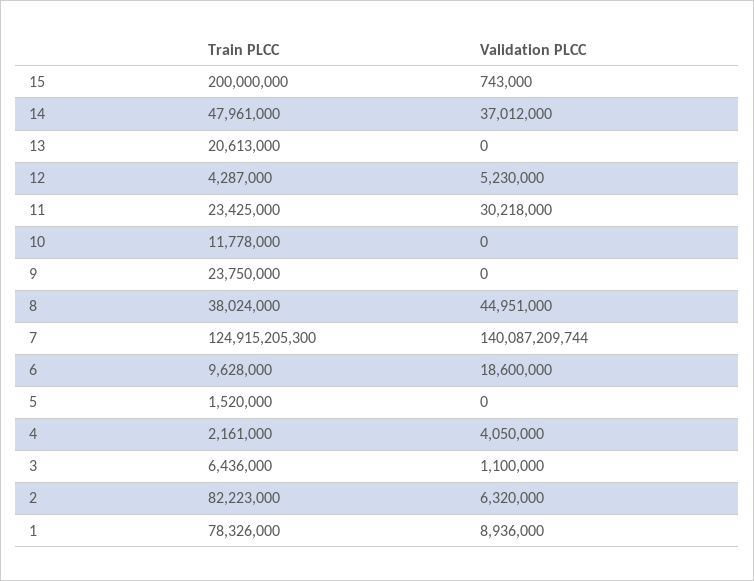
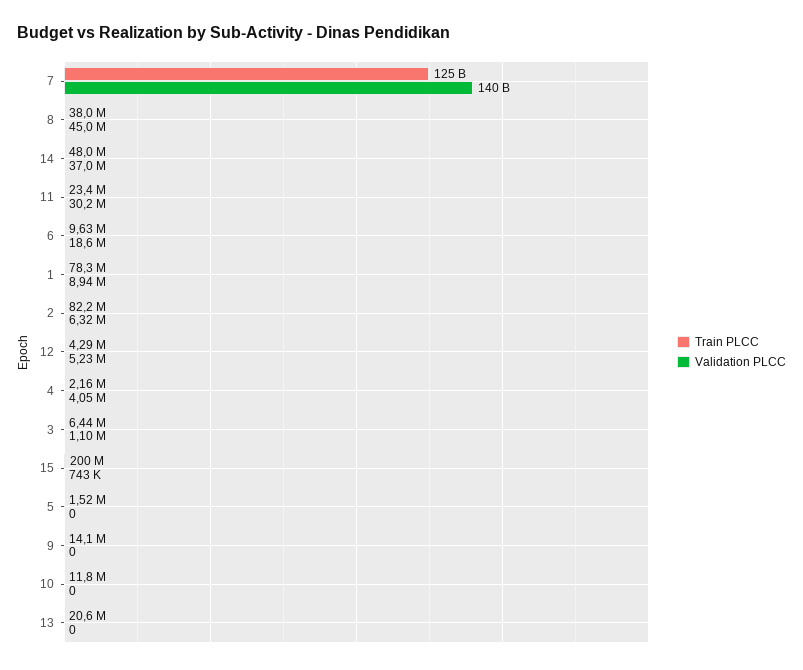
  {
    "Train PLCC": {
      "15": 200000000,
      "14": 47961000,
      "13": 20613000,
      "12": 4287000,
      "11": 23425000,
      "10": 11778000,
-     "9": 23750000,
+     "9": 14100000,
      "8": 38024000,
      "7": 124915205300,
      "6": 9628000,
      "5": 1520000,
      "4": 2161000,
      "3": 6436000,
      "2": 82223000,
      "1": 78326000
    },
    "Validation PLCC": {
      "15": 743000,
      "14": 37012000,
      "13": 0,
      "12": 5230000,
      "11": 30218000,
      "10": 0,
      "9": 0,
      "8": 44951000,
      "7": 140087209744,
      "6": 18600000,
      "5": 0,
      "4": 4050000,
      "3": 1100000,
      "2": 6320000,
      "1": 8936000
    }
  }

